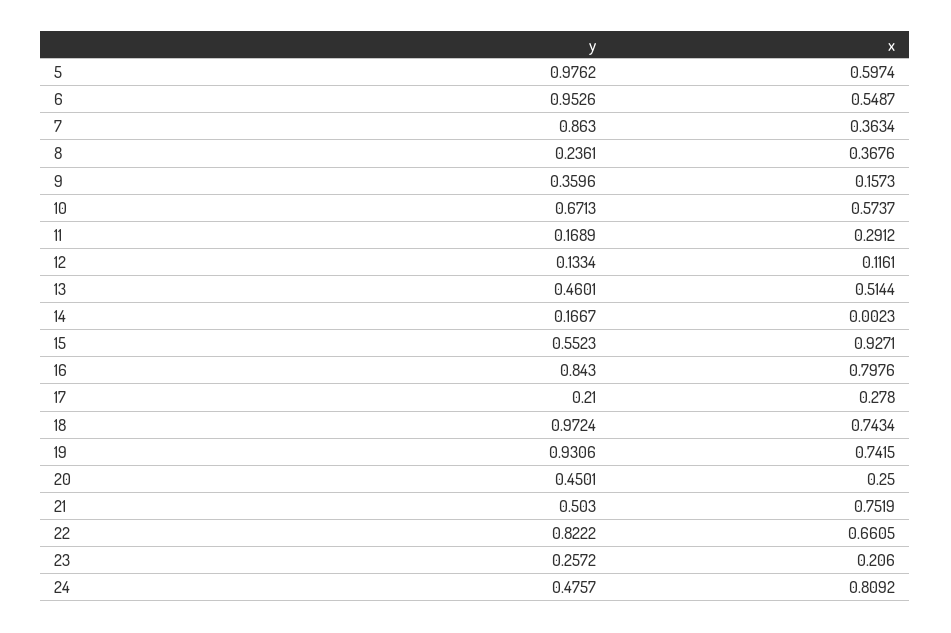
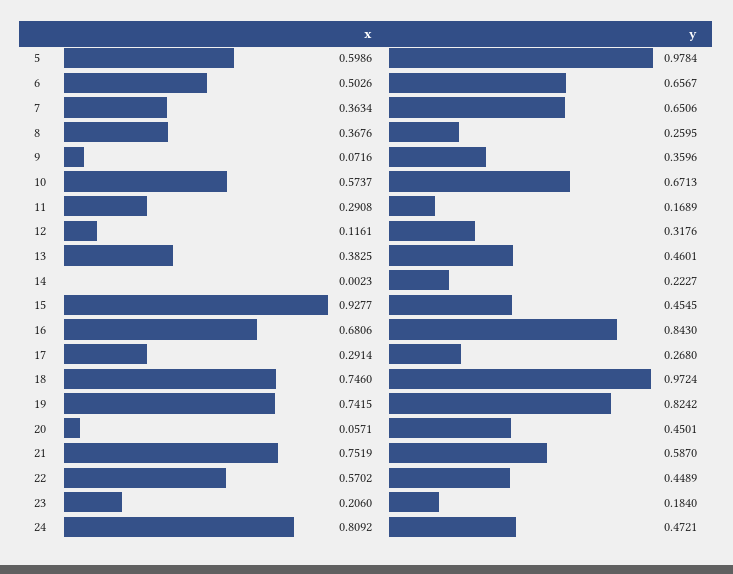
  {
    "y": {
-     "5": 0.9762,
+     "5": 0.9784,
-     "6": 0.9526,
+     "6": 0.6567,
-     "7": 0.863,
+     "7": 0.6506,
-     "8": 0.2361,
+     "8": 0.2595,
      "9": 0.3596,
      "10": 0.6713,
      "11": 0.1689,
-     "12": 0.1334,
+     "12": 0.3176,
      "13": 0.4601,
-     "14": 0.1667,
+     "14": 0.2227,
-     "15": 0.5523,
+     "15": 0.4545,
      "16": 0.843,
-     "17": 0.21,
+     "17": 0.268,
      "18": 0.9724,
-     "19": 0.9306,
+     "19": 0.8242,
      "20": 0.4501,
-     "21": 0.503,
+     "21": 0.587,
-     "22": 0.8222,
+     "22": 0.4489,
-     "23": 0.2572,
+     "23": 0.184,
-     "24": 0.4757
+     "24": 0.4721
    },
    "x": {
-     "5": 0.5974,
+     "5": 0.5986,
-     "6": 0.5487,
+     "6": 0.5026,
      "7": 0.3634,
      "8": 0.3676,
-     "9": 0.1573,
+     "9": 0.0716,
      "10": 0.5737,
-     "11": 0.2912,
+     "11": 0.2908,
      "12": 0.1161,
-     "13": 0.5144,
+     "13": 0.3825,
      "14": 0.0023,
-     "15": 0.9271,
+     "15": 0.9277,
-     "16": 0.7976,
+     "16": 0.6806,
-     "17": 0.278,
+     "17": 0.2914,
-     "18": 0.7434,
+     "18": 0.746,
      "19": 0.7415,
-     "20": 0.25,
+     "20": 0.0571,
      "21": 0.7519,
-     "22": 0.6605,
+     "22": 0.5702,
      "23": 0.206,
      "24": 0.8092
    }
  }

